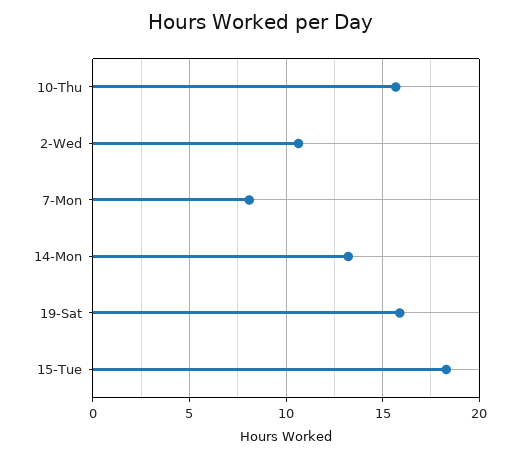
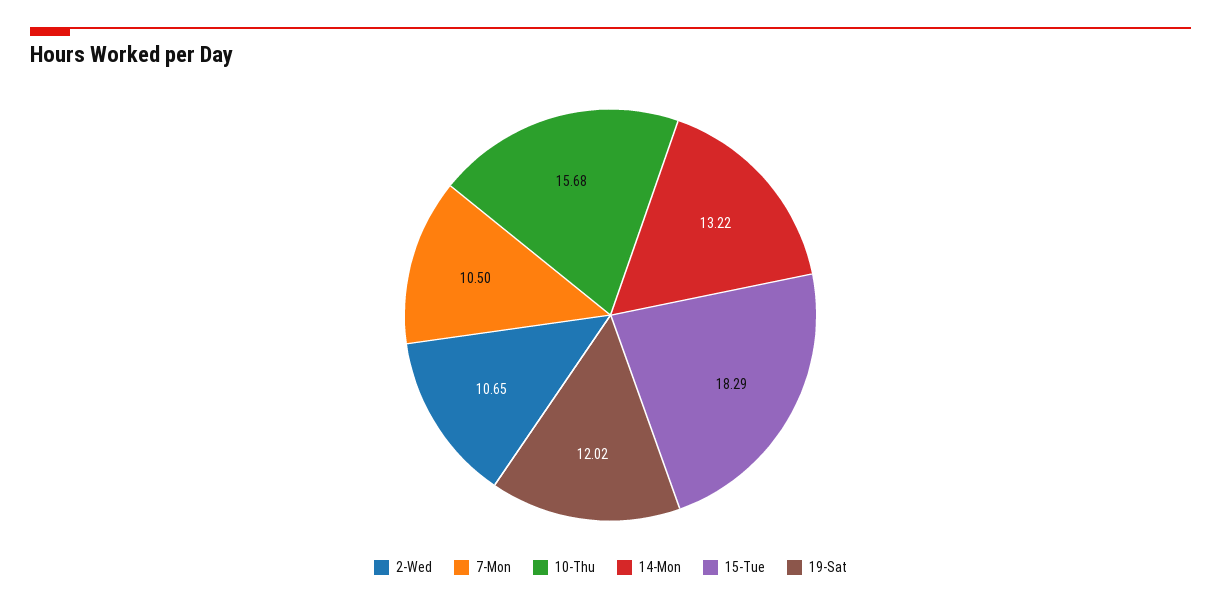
  {
    "10-Thu": 15.68,
    "2-Wed": 10.65,
-   "7-Mon": 8,
+   "7-Mon": 10.5,
    "14-Mon": 13.22,
-   "19-Sat": 16,
+   "19-Sat": 12.02,
    "15-Tue": 18.29
  }

